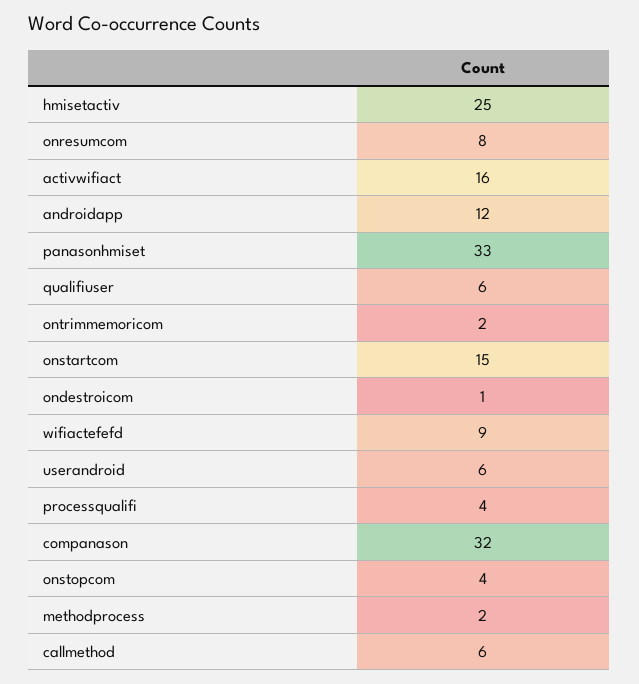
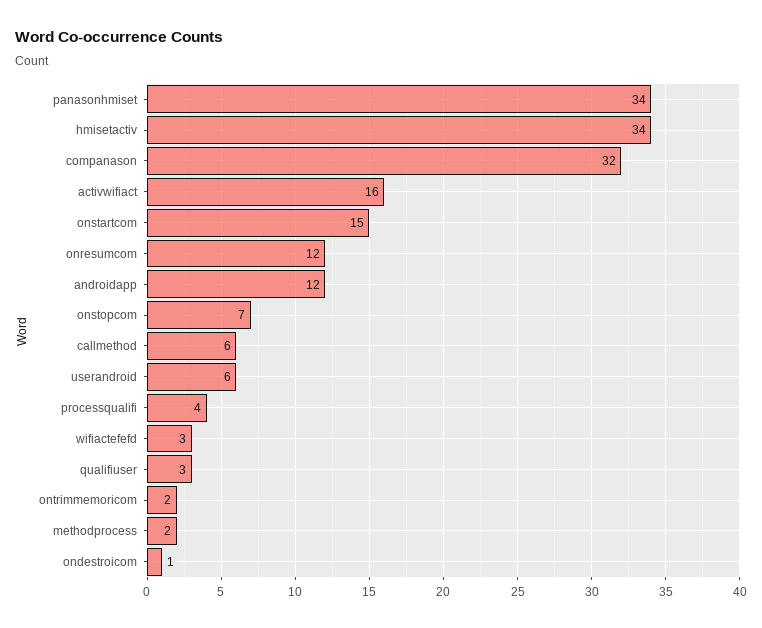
  {
-   "hmisetactiv": 25,
+   "hmisetactiv": 34,
-   "onresumcom": 8,
+   "onresumcom": 12,
    "activwifiact": 16,
    "androidapp": 12,
-   "panasonhmiset": 33,
+   "panasonhmiset": 34,
-   "qualifiuser": 6,
+   "qualifiuser": 3,
    "ontrimmemoricom": 2,
    "onstartcom": 15,
    "ondestroicom": 1,
-   "wifiactefefd": 9,
+   "wifiactefefd": 3,
    "userandroid": 6,
    "processqualifi": 4,
    "companason": 32,
-   "onstopcom": 4,
+   "onstopcom": 7,
    "methodprocess": 2,
    "callmethod": 6
  }

